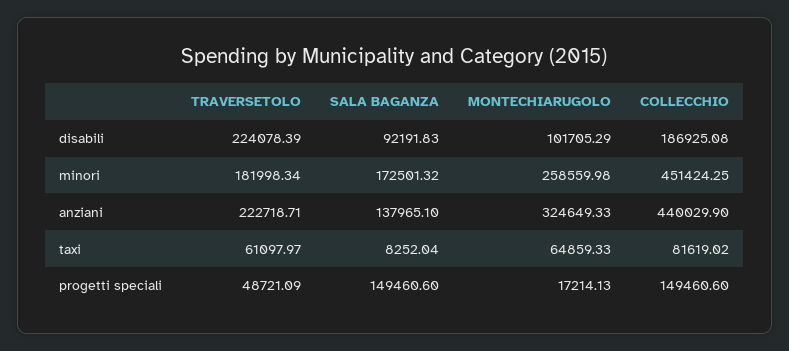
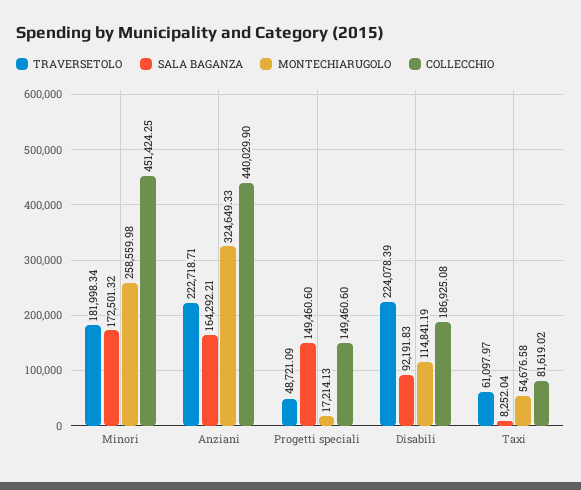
  {
    "TRAVERSETOLO": {
      "disabili": 224078.39,
      "minori": 181998.34,
      "anziani": 222718.71,
      "taxi": 61097.97,
      "progetti speciali": 48721.09
    },
    "SALA BAGANZA": {
      "disabili": 92191.83,
      "minori": 172501.32,
-     "anziani": 137965.1,
+     "anziani": 164292.21,
      "taxi": 8252.04,
      "progetti speciali": 149460.6
    },
    "MONTECHIARUGOLO": {
-     "disabili": 101705.29,
+     "disabili": 114841.19,
      "minori": 258559.98,
      "anziani": 324649.33,
-     "taxi": 64859.33,
+     "taxi": 54676.58,
      "progetti speciali": 17214.13
    },
    "COLLECCHIO": {
      "disabili": 186925.08,
      "minori": 451424.25,
      "anziani": 440029.9,
      "taxi": 81619.02,
      "progetti speciali": 149460.6
    }
  }

